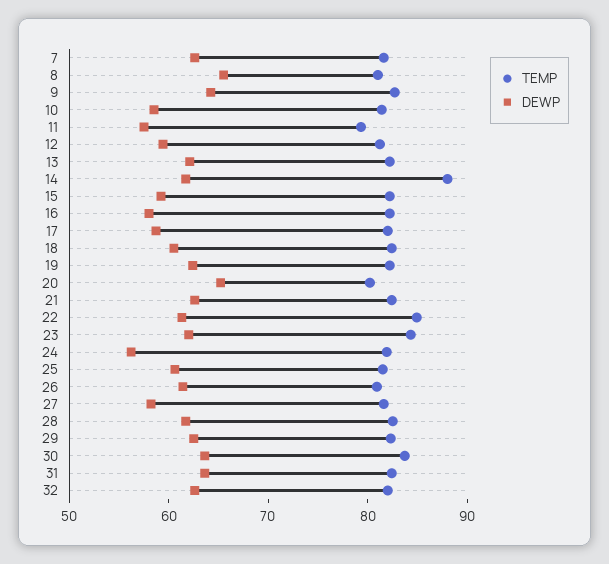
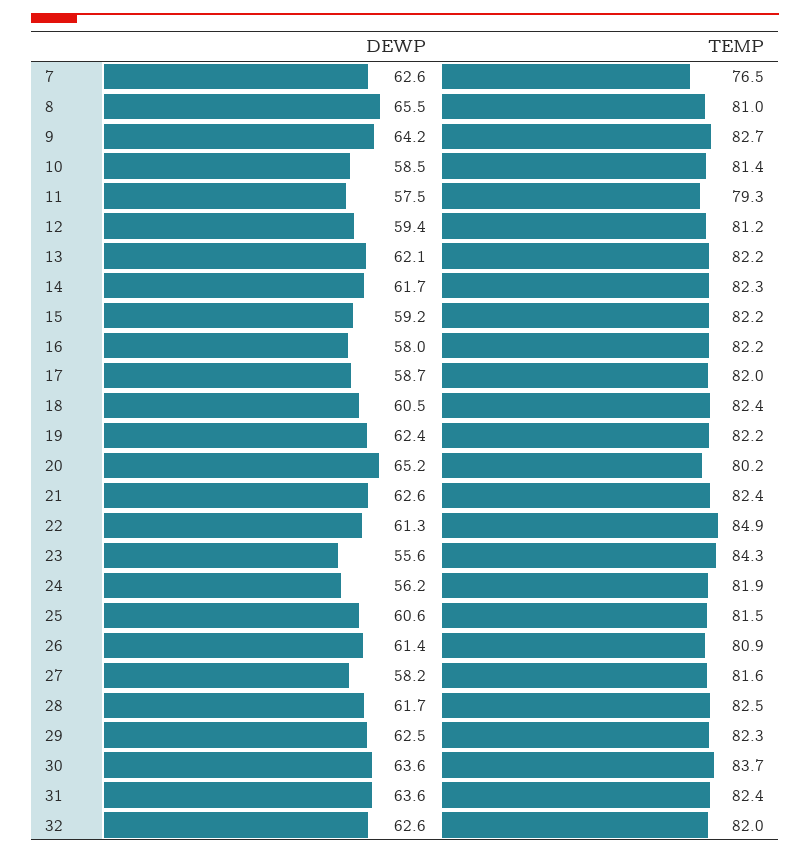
  {
    "TEMP": {
-     "7": 82,
+     "7": 76.5,
      "8": 81,
      "9": 82.7,
      "10": 81.4,
      "11": 79.3,
      "12": 81.2,
      "13": 82.2,
-     "14": 88,
+     "14": 82.3,
      "15": 82.2,
      "16": 82.2,
      "17": 82,
      "18": 82.4,
      "19": 82.2,
      "20": 80.2,
      "21": 82.4,
      "22": 84.9,
      "23": 84.3,
      "24": 81.9,
      "25": 81.5,
      "26": 80.9,
      "27": 81.6,
      "28": 82.5,
      "29": 82.3,
      "30": 83.7,
      "31": 82.4,
      "32": 82
    },
    "DEWP": {
      "7": 62.6,
      "8": 65.5,
      "9": 64.2,
      "10": 58.5,
      "11": 57.5,
      "12": 59.4,
      "13": 62.1,
      "14": 61.7,
      "15": 59.2,
      "16": 58,
      "17": 58.7,
      "18": 60.5,
      "19": 62.4,
      "20": 65.2,
      "21": 62.6,
      "22": 61.3,
-     "23": 62,
+     "23": 55.6,
      "24": 56.2,
      "25": 60.6,
      "26": 61.4,
      "27": 58.2,
      "28": 61.7,
      "29": 62.5,
      "30": 63.6,
      "31": 63.6,
      "32": 62.6
    }
  }

